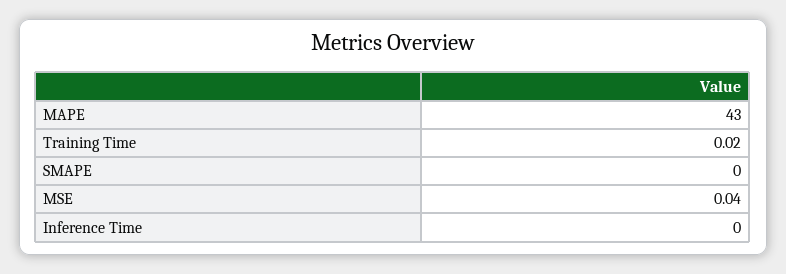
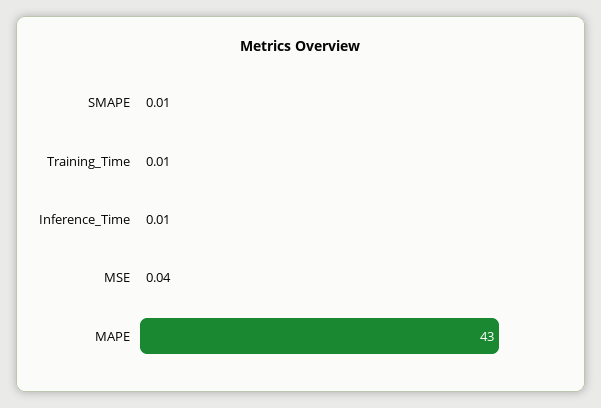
  {
    "MAPE": 43,
-   "Training Time": 0.02,
+   "Training Time": 0.01,
-   "SMAPE": 0,
+   "SMAPE": 0.01,
    "MSE": 0.04,
-   "Inference Time": 0
+   "Inference Time": 0.01
  }

